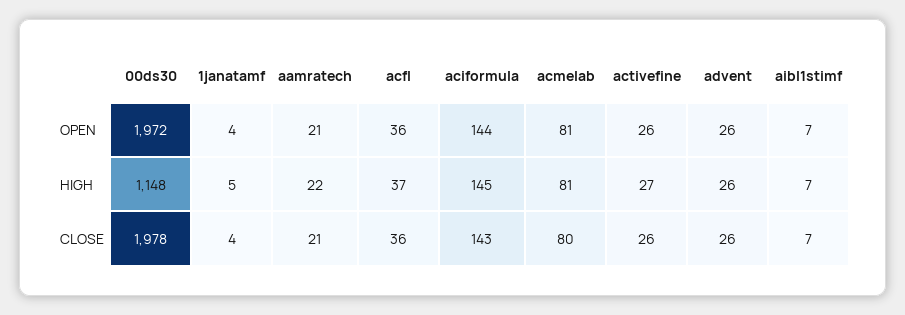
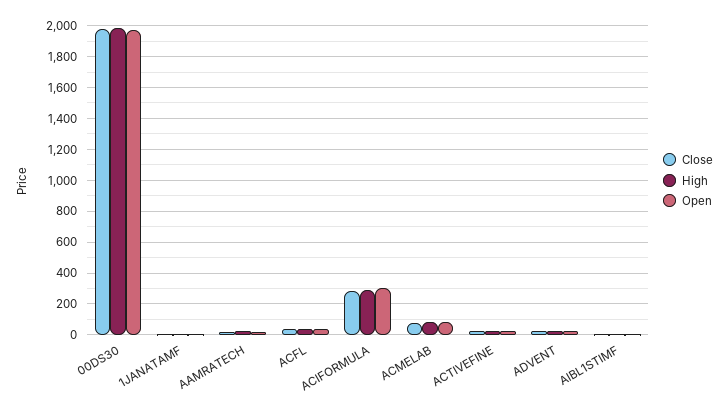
  {
    "OPEN": {
      "00ds30": 1972,
      "1janatamf": 4,
      "aamratech": 21,
      "acfl": 36,
-     "aciformula": 144,
+     "aciformula": 300,
      "acmelab": 81,
      "activefine": 26,
      "advent": 26,
      "aibl1stimf": 7
    },
    "HIGH": {
-     "00ds30": 1148,
+     "00ds30": 2000,
      "1janatamf": 5,
      "aamratech": 22,
      "acfl": 37,
-     "aciformula": 145,
+     "aciformula": 300,
      "acmelab": 81,
      "activefine": 27,
      "advent": 26,
      "aibl1stimf": 7
    },
    "CLOSE": {
      "00ds30": 1978,
      "1janatamf": 4,
      "aamratech": 21,
      "acfl": 36,
-     "aciformula": 143,
+     "aciformula": 300,
      "acmelab": 80,
      "activefine": 26,
      "advent": 26,
      "aibl1stimf": 7
    }
  }

